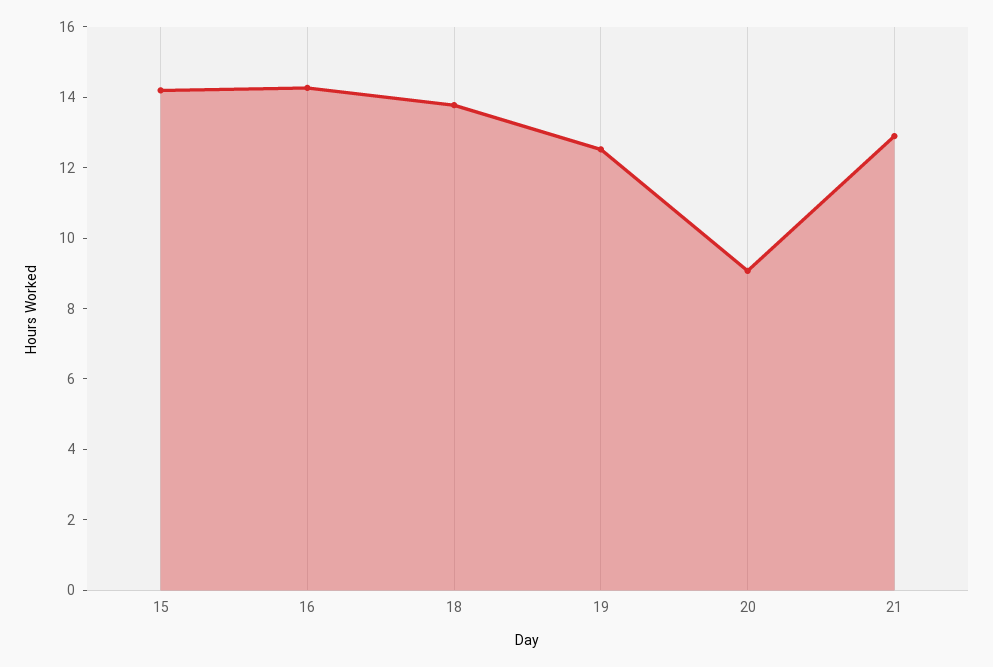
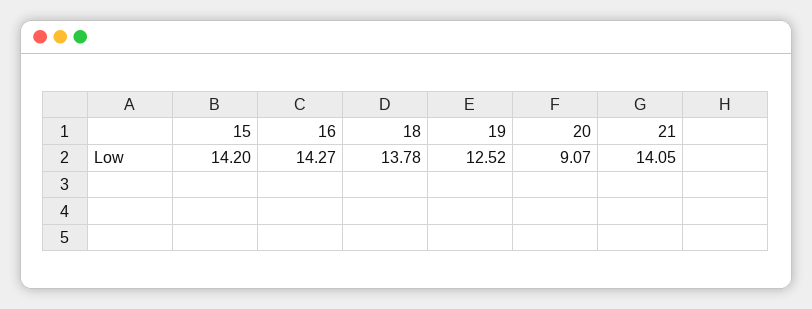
  {
    "15": 14.2,
    "16": 14.27,
    "18": 13.78,
    "19": 12.52,
    "20": 9.07,
-   "21": 13
+   "21": 14.05
  }

